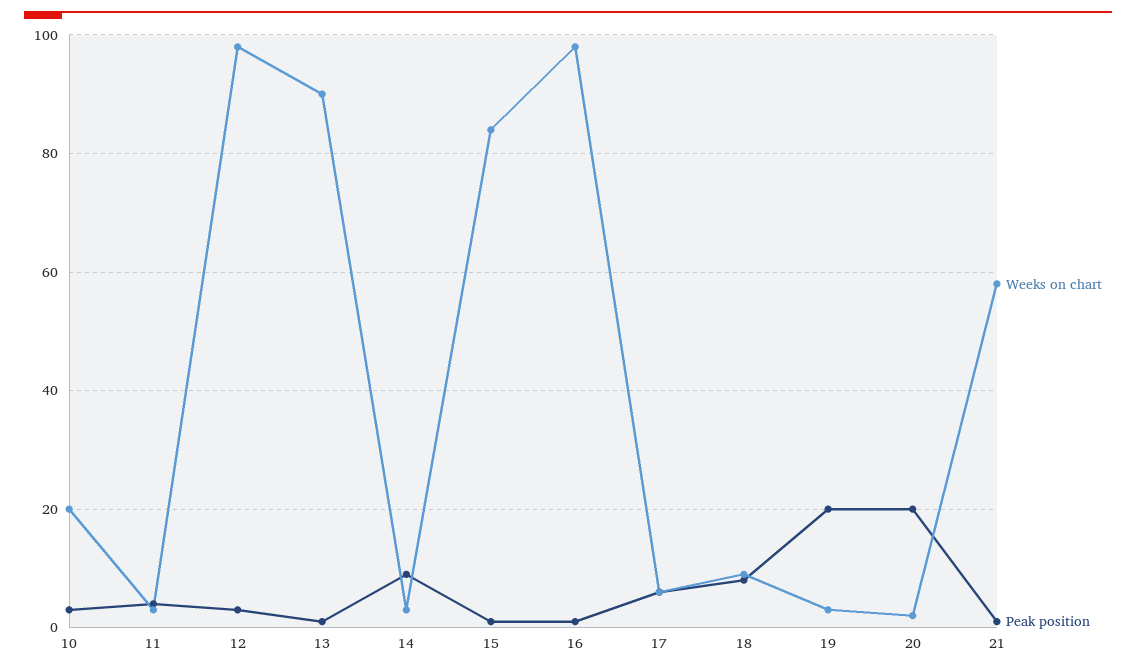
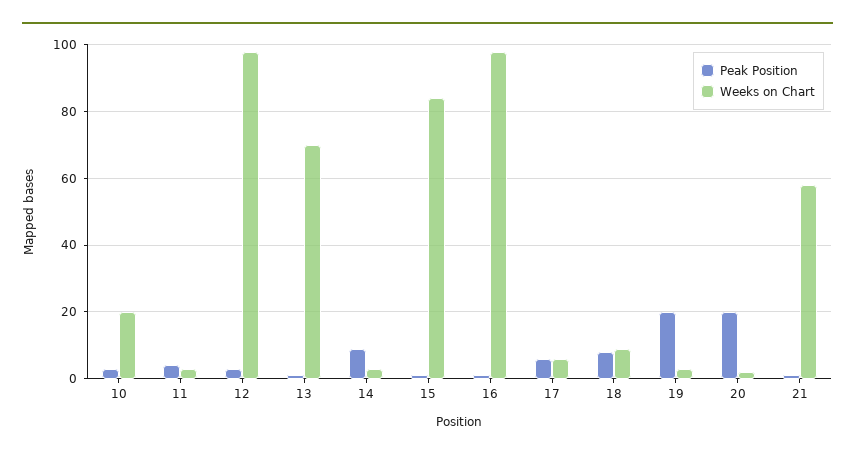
  {
    "Weeks on chart": {
      "10": 20,
      "11": 5,
      "12": 100,
-     "13": 90,
+     "13": 70,
      "14": 5,
      "15": 85,
      "16": 100,
      "17": 5,
      "18": 10,
      "19": 5,
      "20": 0,
      "21": 60
    },
    "Peak position": {
      "10": 5,
      "11": 5,
      "12": 5,
      "13": 0,
      "14": 10,
      "15": 0,
      "16": 0,
      "17": 5,
      "18": 10,
      "19": 20,
      "20": 20,
      "21": 0
    }
  }

